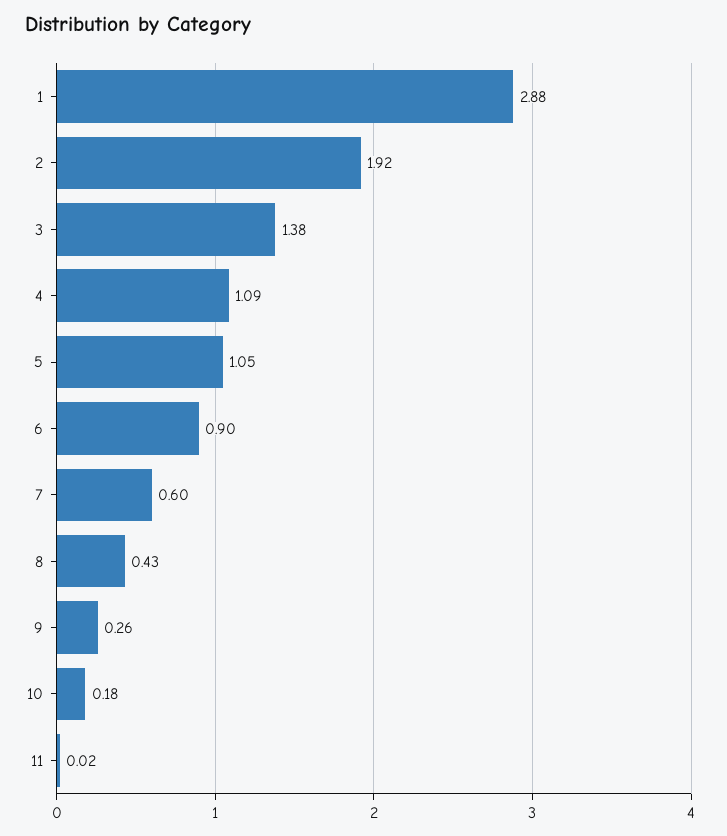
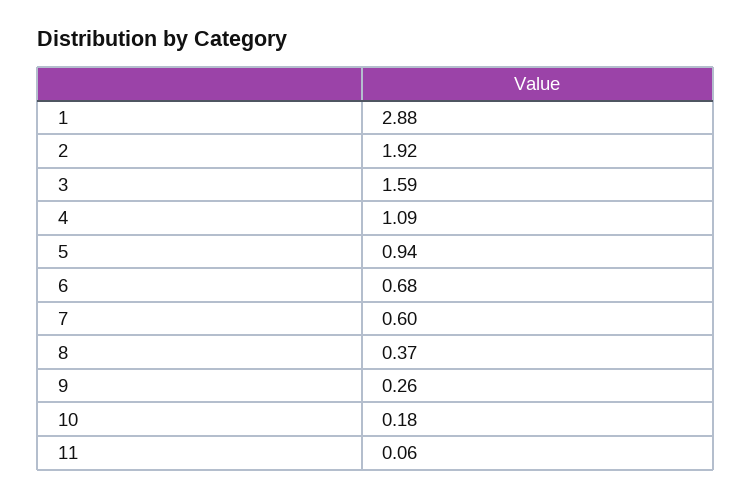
  {
    "1": 2.88,
    "2": 1.92,
-   "3": 1.38,
+   "3": 1.59,
    "4": 1.09,
-   "5": 1.05,
+   "5": 0.94,
-   "6": 0.9,
+   "6": 0.68,
    "7": 0.6,
-   "8": 0.43,
+   "8": 0.37,
    "9": 0.26,
    "10": 0.18,
-   "11": 0.02
+   "11": 0.06
  }

